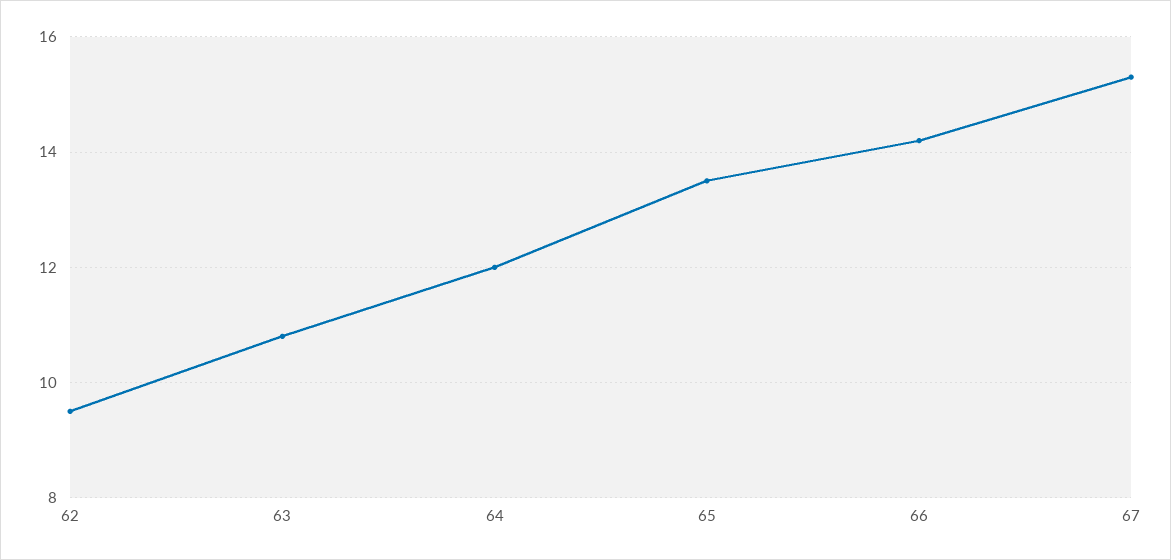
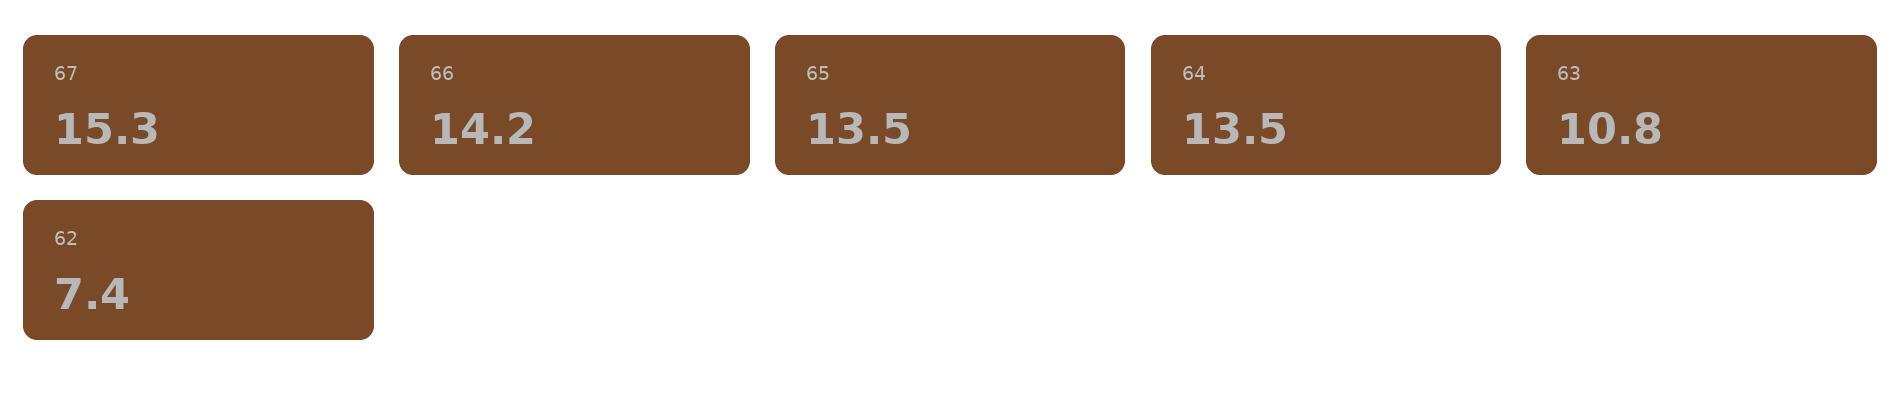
  {
-   "62": 9.5,
+   "62": 7.4,
    "63": 10.8,
-   "64": 12,
+   "64": 13.5,
    "65": 13.5,
    "66": 14.2,
    "67": 15.3
  }

